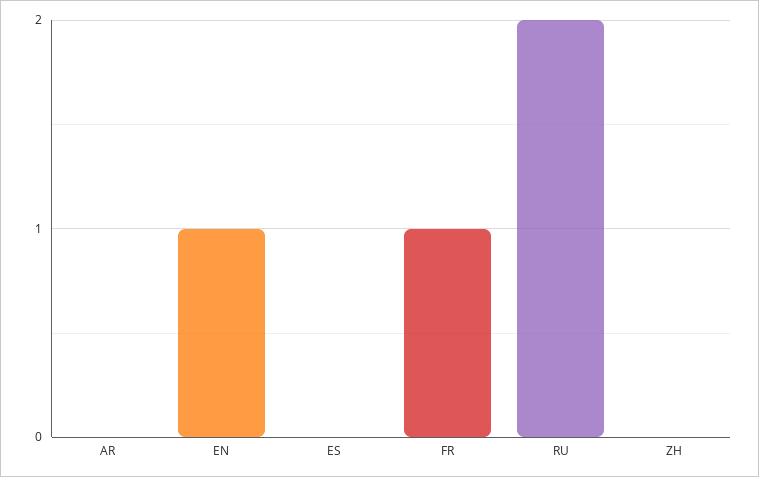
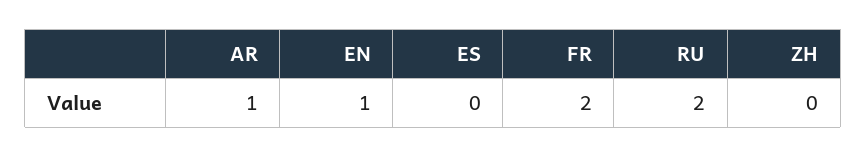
  {
-   "AR": 0,
+   "AR": 1,
    "EN": 1,
    "ES": 0,
-   "FR": 1,
+   "FR": 2,
    "RU": 2,
    "ZH": 0
  }

